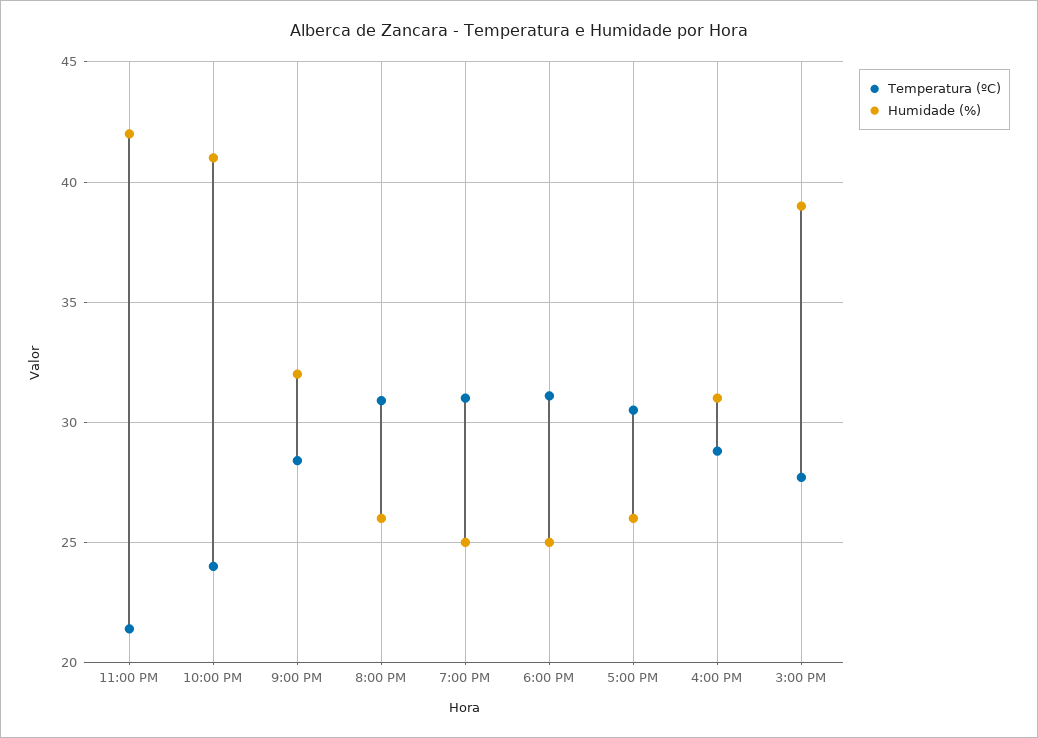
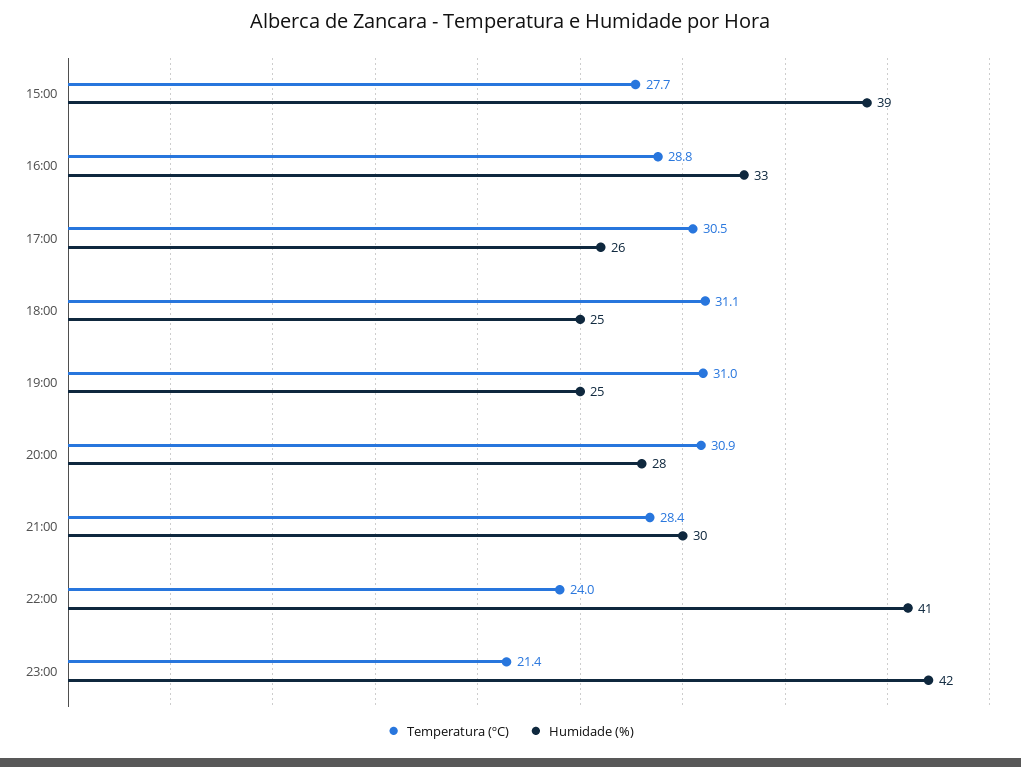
  {
    "Temperatura (ºC)": {
      "11:00 PM": 21.4,
      "10:00 PM": 24,
      "9:00 PM": 28.4,
      "8:00 PM": 30.9,
      "7:00 PM": 31,
      "6:00 PM": 31.1,
      "5:00 PM": 30.5,
      "4:00 PM": 28.8,
      "3:00 PM": 27.7
    },
    "Humidade (%)": {
      "11:00 PM": 42,
      "10:00 PM": 41,
-     "9:00 PM": 32,
+     "9:00 PM": 30,
-     "8:00 PM": 26,
+     "8:00 PM": 28,
      "7:00 PM": 25,
      "6:00 PM": 25,
      "5:00 PM": 26,
-     "4:00 PM": 31,
+     "4:00 PM": 33,
      "3:00 PM": 39
    }
  }

